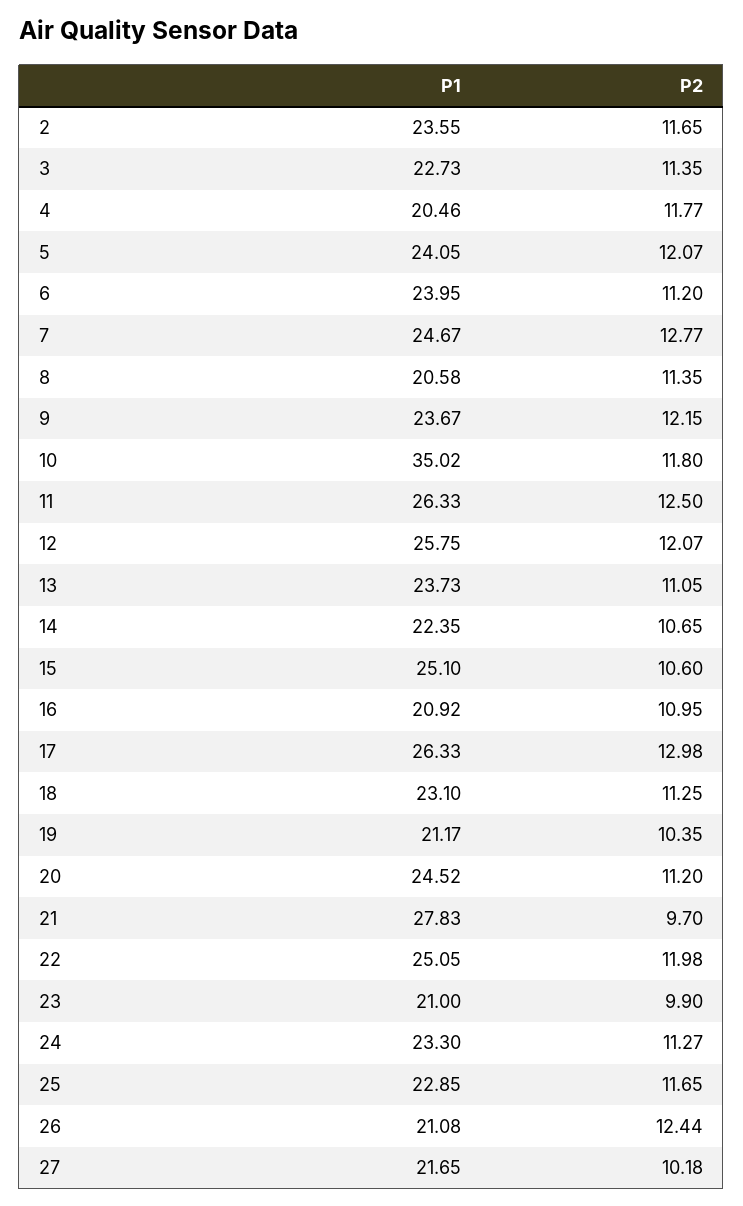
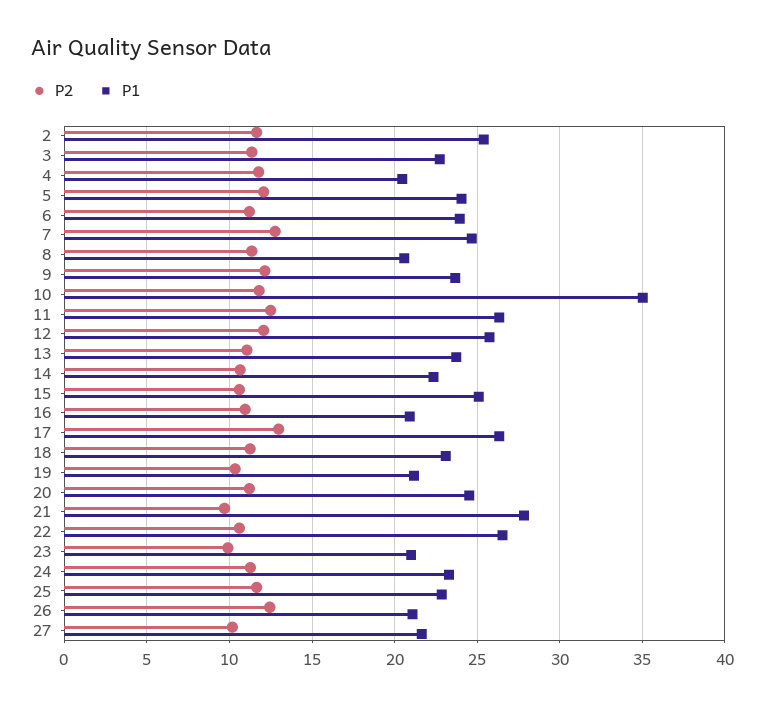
  {
    "P1": {
-     "2": 23.55,
+     "2": 25.5,
      "3": 22.73,
      "4": 20.46,
      "5": 24.05,
      "6": 23.95,
      "7": 24.67,
      "8": 20.58,
      "9": 23.67,
      "10": 35.02,
      "11": 26.33,
      "12": 25.75,
      "13": 23.73,
      "14": 22.35,
      "15": 25.1,
      "16": 20.92,
      "17": 26.33,
      "18": 23.1,
      "19": 21.17,
      "20": 24.52,
      "21": 27.83,
-     "22": 25.05,
+     "22": 26.5,
      "23": 21,
      "24": 23.3,
      "25": 22.85,
      "26": 21.08,
      "27": 21.65
    },
    "P2": {
      "2": 11.65,
      "3": 11.35,
      "4": 11.77,
      "5": 12.07,
      "6": 11.2,
      "7": 12.77,
      "8": 11.35,
      "9": 12.15,
      "10": 11.8,
      "11": 12.5,
      "12": 12.07,
      "13": 11.05,
      "14": 10.65,
      "15": 10.6,
      "16": 10.95,
      "17": 12.98,
      "18": 11.25,
      "19": 10.35,
      "20": 11.2,
      "21": 9.7,
-     "22": 11.98,
+     "22": 10.5,
      "23": 9.9,
      "24": 11.27,
      "25": 11.65,
      "26": 12.44,
      "27": 10.18
    }
  }

